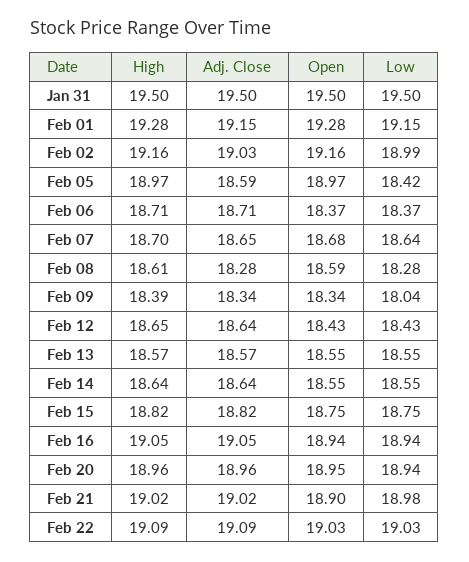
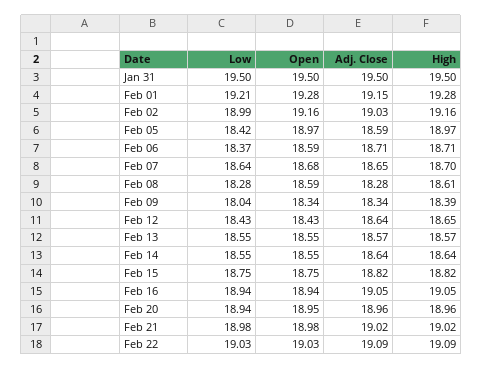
  {
    "High": {
      "Jan 31": 19.5,
      "Feb 01": 19.28,
      "Feb 02": 19.16,
      "Feb 05": 18.97,
      "Feb 06": 18.71,
      "Feb 07": 18.7,
      "Feb 08": 18.61,
      "Feb 09": 18.39,
      "Feb 12": 18.65,
      "Feb 13": 18.57,
      "Feb 14": 18.64,
      "Feb 15": 18.82,
      "Feb 16": 19.05,
      "Feb 20": 18.96,
      "Feb 21": 19.02,
      "Feb 22": 19.09
    },
    "Adj. Close": {
      "Jan 31": 19.5,
      "Feb 01": 19.15,
      "Feb 02": 19.03,
      "Feb 05": 18.59,
      "Feb 06": 18.71,
      "Feb 07": 18.65,
      "Feb 08": 18.28,
      "Feb 09": 18.34,
      "Feb 12": 18.64,
      "Feb 13": 18.57,
      "Feb 14": 18.64,
      "Feb 15": 18.82,
      "Feb 16": 19.05,
      "Feb 20": 18.96,
      "Feb 21": 19.02,
      "Feb 22": 19.09
    },
    "Open": {
      "Jan 31": 19.5,
      "Feb 01": 19.28,
      "Feb 02": 19.16,
      "Feb 05": 18.97,
-     "Feb 06": 18.37,
+     "Feb 06": 18.59,
      "Feb 07": 18.68,
      "Feb 08": 18.59,
      "Feb 09": 18.34,
      "Feb 12": 18.43,
      "Feb 13": 18.55,
      "Feb 14": 18.55,
      "Feb 15": 18.75,
      "Feb 16": 18.94,
      "Feb 20": 18.95,
-     "Feb 21": 18.9,
+     "Feb 21": 18.98,
      "Feb 22": 19.03
    },
    "Low": {
      "Jan 31": 19.5,
-     "Feb 01": 19.15,
+     "Feb 01": 19.21,
      "Feb 02": 18.99,
      "Feb 05": 18.42,
      "Feb 06": 18.37,
      "Feb 07": 18.64,
      "Feb 08": 18.28,
      "Feb 09": 18.04,
      "Feb 12": 18.43,
      "Feb 13": 18.55,
      "Feb 14": 18.55,
      "Feb 15": 18.75,
      "Feb 16": 18.94,
      "Feb 20": 18.94,
      "Feb 21": 18.98,
      "Feb 22": 19.03
    }
  }

